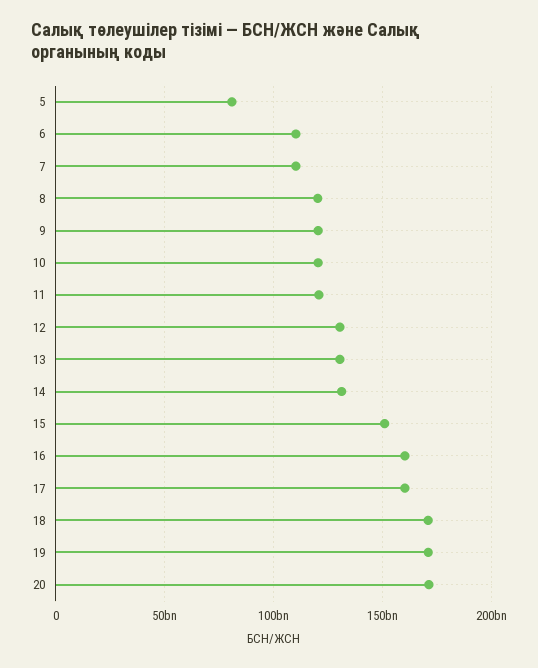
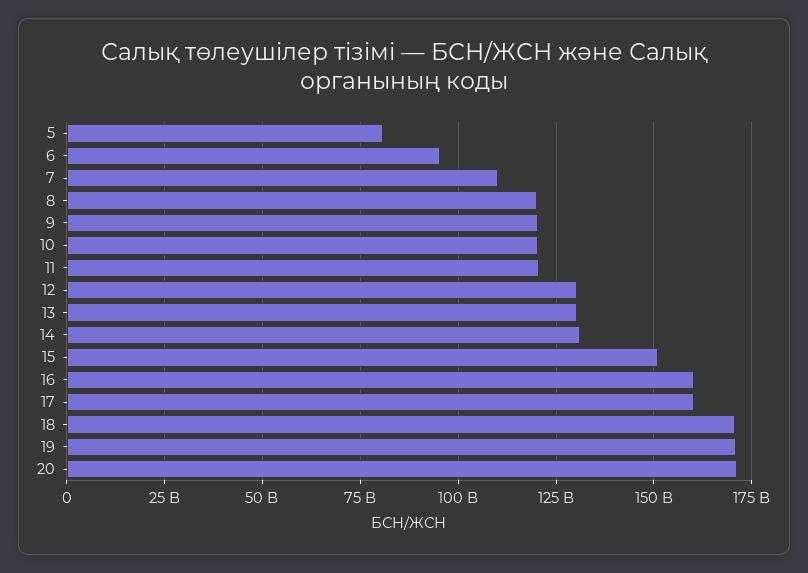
  {
    "5": 80000000000,
-   "6": 110000000000,
+   "6": 95000000000,
    "7": 110000000000,
    "8": 120000000000,
    "9": 120000000000,
    "10": 120000000000,
    "11": 120000000000,
    "12": 130000000000,
    "13": 130000000000,
    "14": 130000000000,
    "15": 150000000000,
    "16": 160000000000,
    "17": 160000000000,
    "18": 170000000000,
    "19": 170000000000,
    "20": 170000000000
  }

